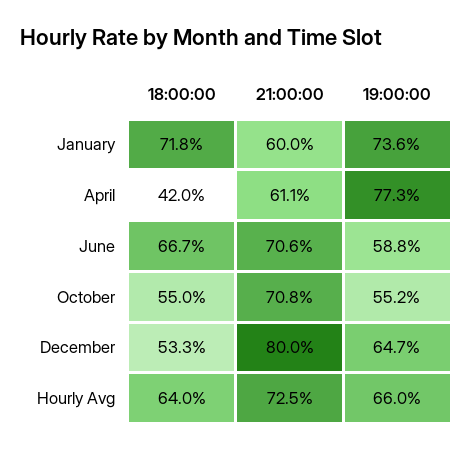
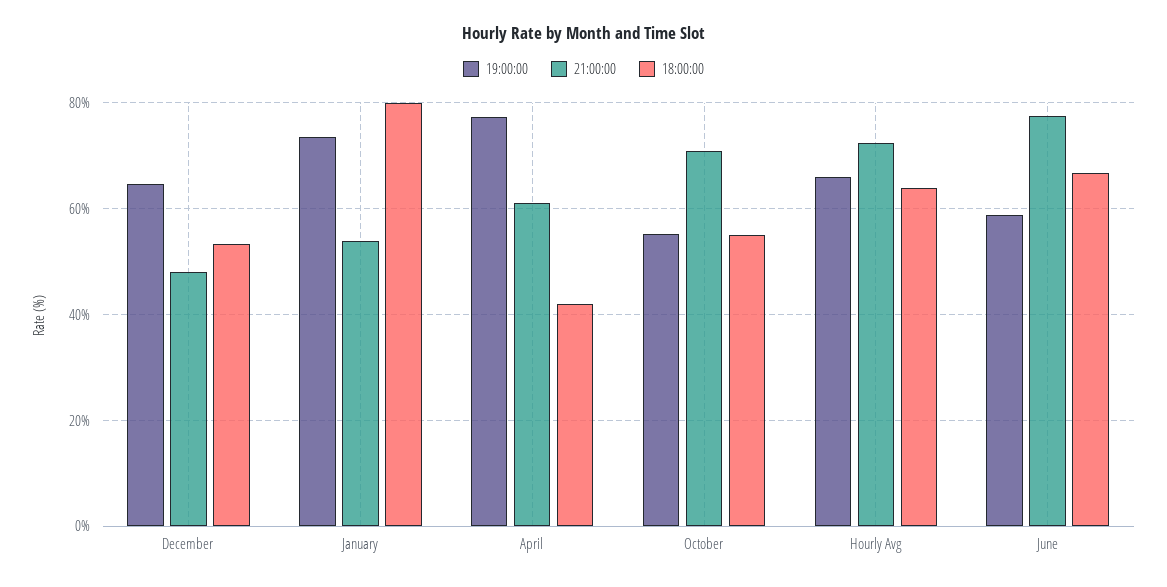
  {
    "18:00:00": {
-     "January": 71.8,
+     "January": 80,
      "April": 42,
      "June": 66.7,
      "October": 55,
      "December": 53.3,
      "Hourly Avg": 64
    },
    "21:00:00": {
-     "January": 60,
+     "January": 54,
      "April": 61.1,
-     "June": 70.6,
+     "June": 78,
      "October": 70.8,
-     "December": 80,
+     "December": 48,
      "Hourly Avg": 72.5
    },
    "19:00:00": {
      "January": 73.6,
      "April": 77.3,
      "June": 58.8,
      "October": 55.2,
      "December": 64.7,
      "Hourly Avg": 66
    }
  }

